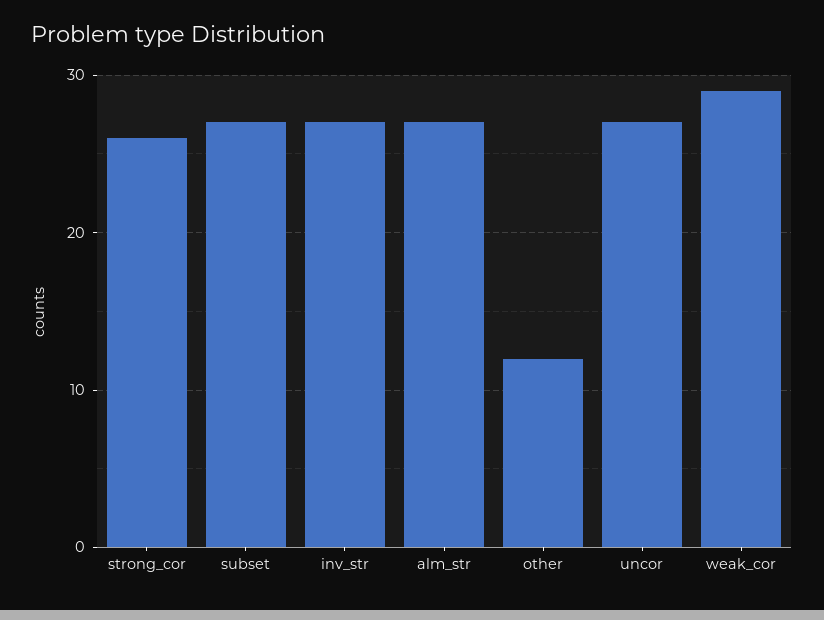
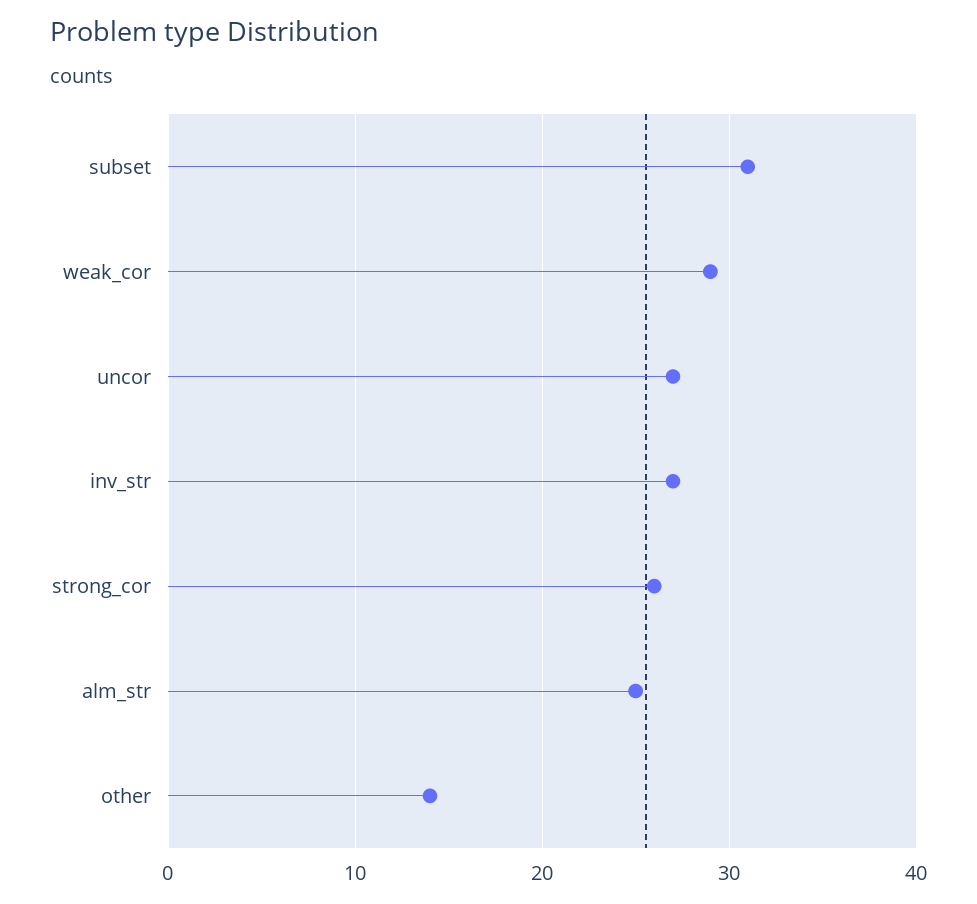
  {
    "strong_cor": 26,
-   "subset": 27,
+   "subset": 31,
    "inv_str": 27,
-   "alm_str": 27,
+   "alm_str": 25,
-   "other": 12,
+   "other": 14,
    "uncor": 27,
    "weak_cor": 29
  }

